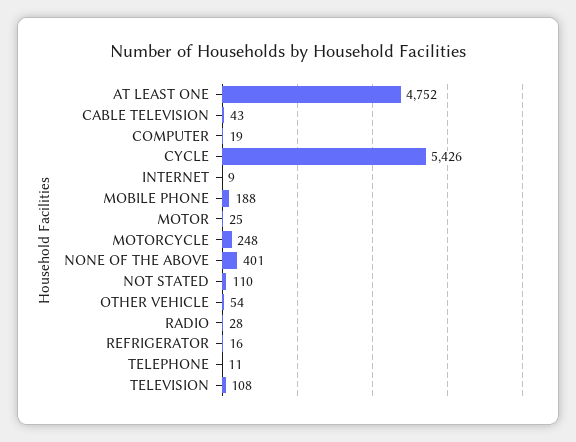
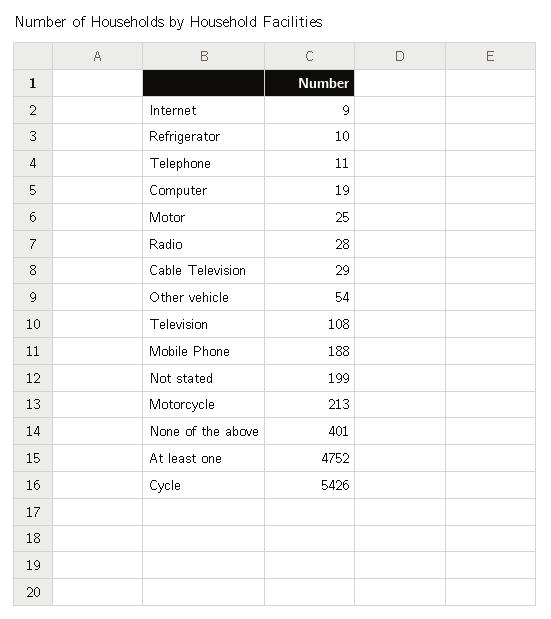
  {
    "AT LEAST ONE": 4752,
-   "CABLE TELEVISION": 43,
+   "CABLE TELEVISION": 29,
    "COMPUTER": 19,
    "CYCLE": 5426,
    "INTERNET": 9,
    "MOBILE PHONE": 188,
    "MOTOR": 25,
-   "MOTORCYCLE": 248,
+   "MOTORCYCLE": 213,
    "NONE OF THE ABOVE": 401,
-   "NOT STATED": 110,
+   "NOT STATED": 199,
    "OTHER VEHICLE": 54,
    "RADIO": 28,
-   "REFRIGERATOR": 16,
+   "REFRIGERATOR": 10,
    "TELEPHONE": 11,
    "TELEVISION": 108
  }

